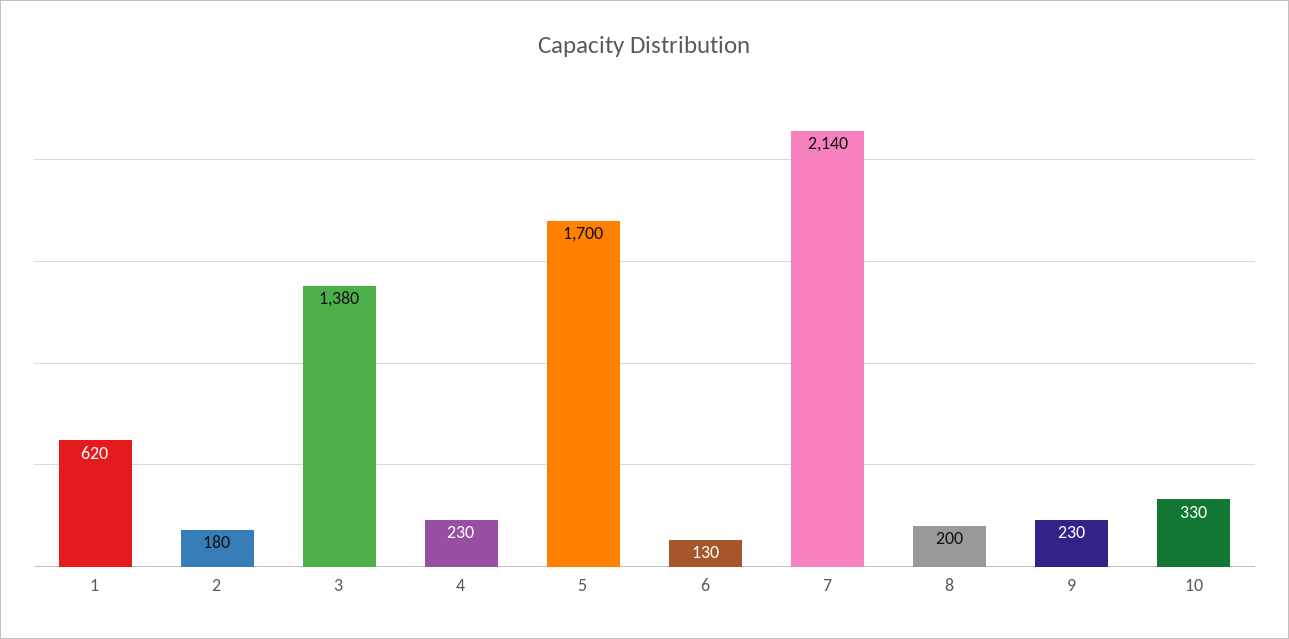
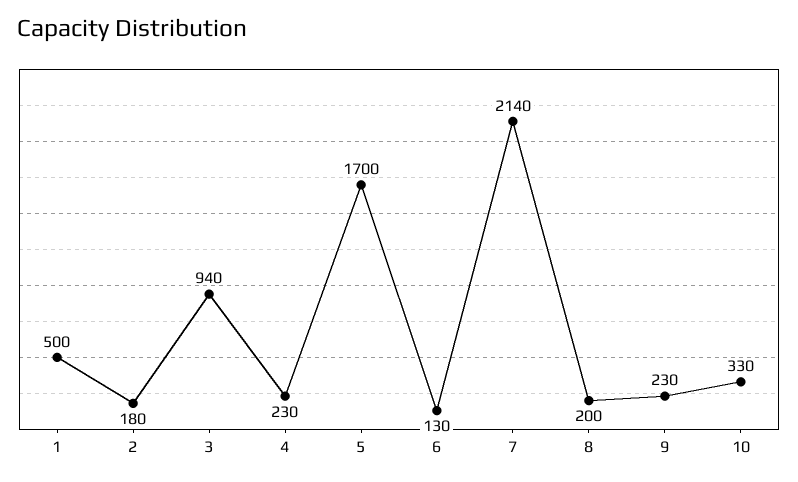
  {
-   "1": 620,
+   "1": 500,
    "2": 180,
-   "3": 1380,
+   "3": 940,
    "4": 230,
    "5": 1700,
    "6": 130,
    "7": 2140,
    "8": 200,
    "9": 230,
    "10": 330
  }

